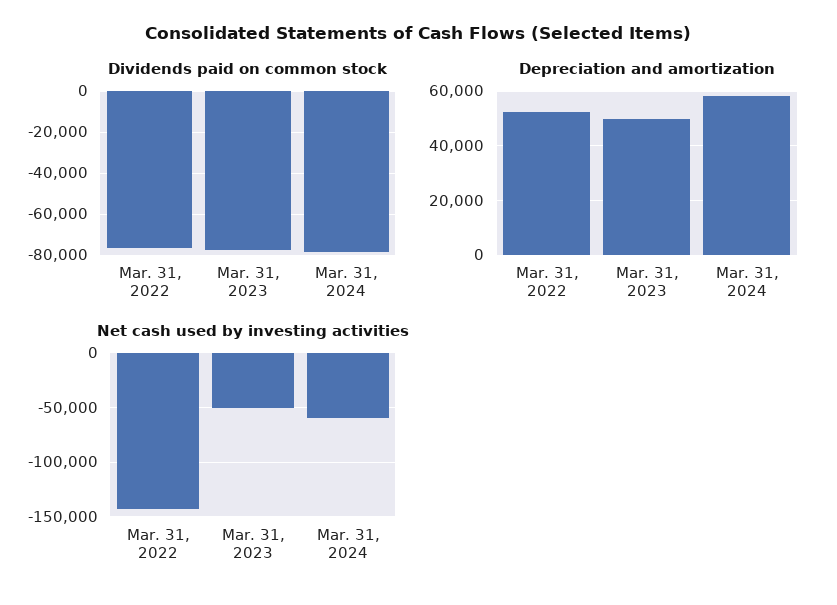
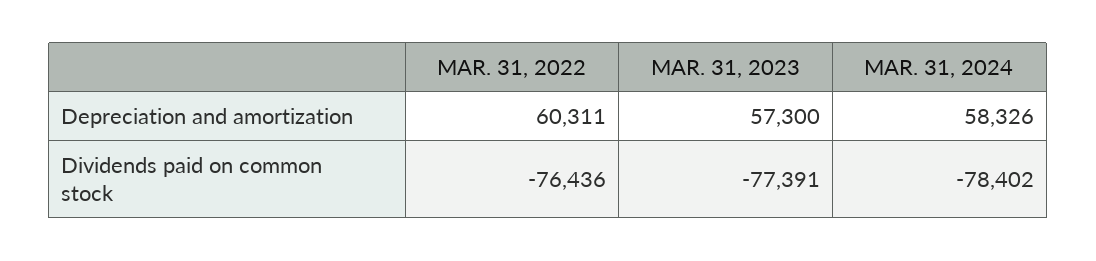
  {
    "Dividends paid on common stock": {
      "Mar. 31, 2022": -76436,
      "Mar. 31, 2023": -77391,
      "Mar. 31, 2024": -78402
    },
    "Depreciation and amortization": {
-     "Mar. 31, 2022": 52500,
+     "Mar. 31, 2022": 60311,
-     "Mar. 31, 2023": 50000,
+     "Mar. 31, 2023": 57300,
      "Mar. 31, 2024": 58326
-   },
+   }
-   "Net cash used by investing activities": {
-     "Mar. 31, 2022": -140000,
-     "Mar. 31, 2023": -50000,
-     "Mar. 31, 2024": -60000
-   }
  }

